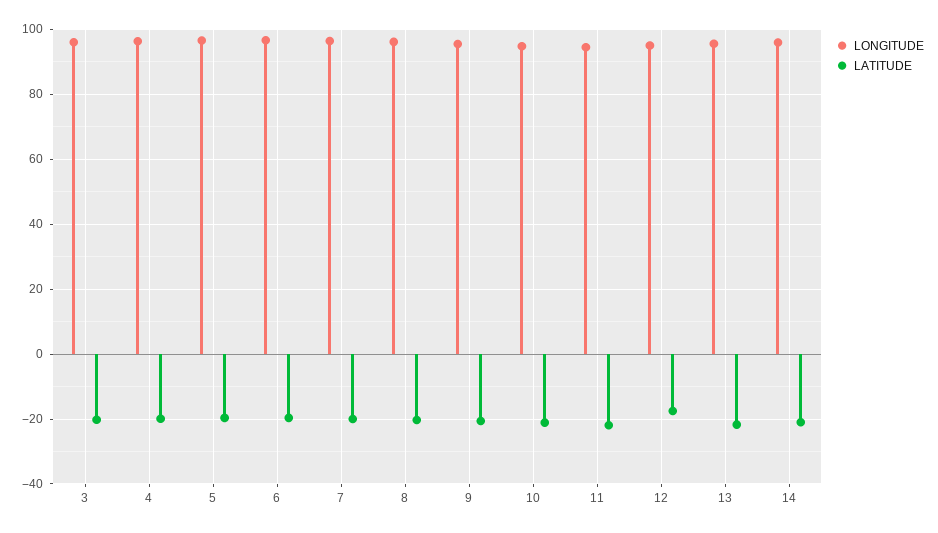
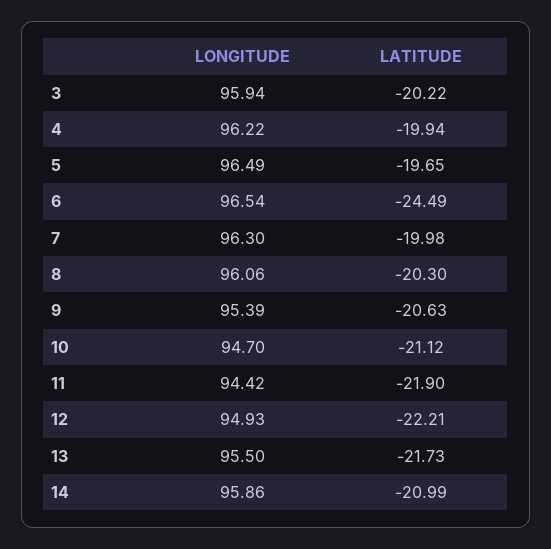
  {
    "LONGITUDE": {
      "3": 95.94,
      "4": 96.22,
      "5": 96.49,
      "6": 96.54,
      "7": 96.3,
      "8": 96.06,
      "9": 95.39,
      "10": 94.7,
      "11": 94.42,
      "12": 94.93,
      "13": 95.5,
      "14": 95.86
    },
    "LATITUDE": {
      "3": -20.22,
      "4": -19.94,
      "5": -19.65,
-     "6": -20,
+     "6": -24.49,
      "7": -19.98,
      "8": -20.3,
      "9": -20.63,
      "10": -21.12,
      "11": -21.9,
-     "12": -18,
+     "12": -22.21,
      "13": -21.73,
      "14": -20.99
    }
  }

